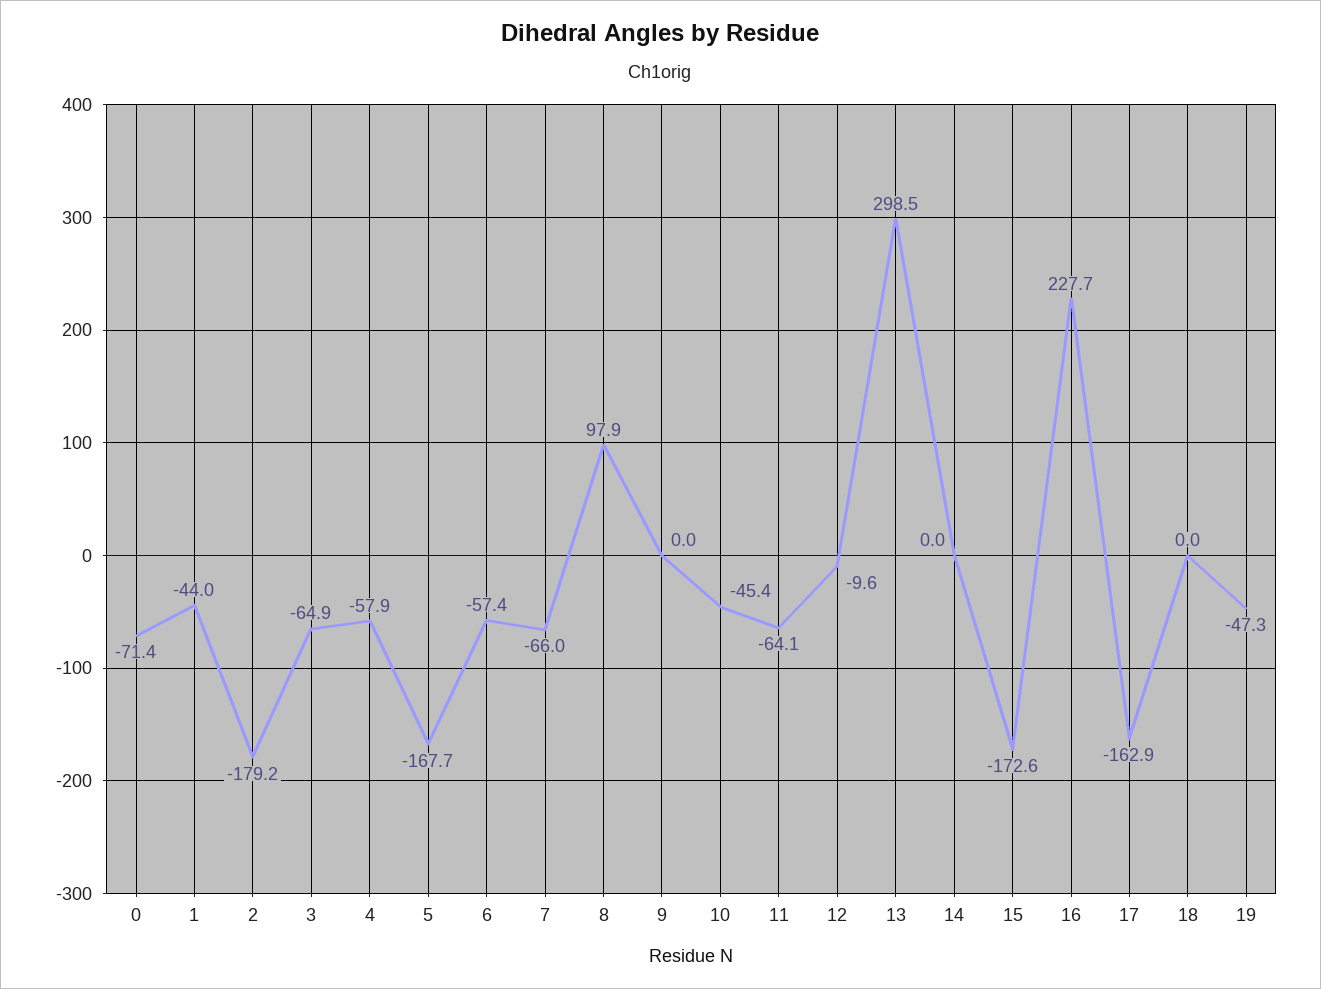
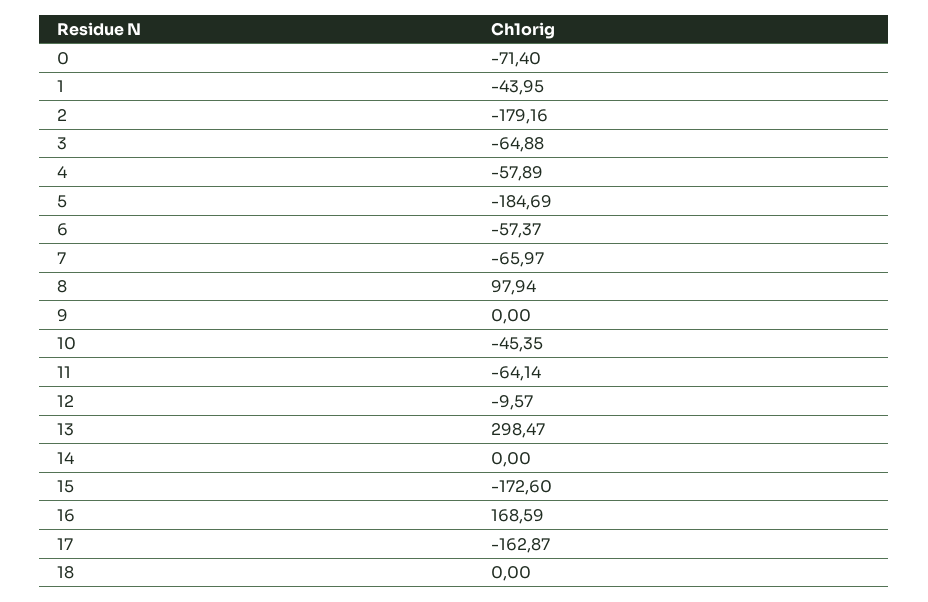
  {
    "0": -71.4,
    "1": -43.95,
    "2": -179.16,
    "3": -64.88,
    "4": -57.89,
-   "5": -167.7,
+   "5": -184.69,
    "6": -57.37,
    "7": -65.97,
    "8": 97.94,
    "9": 0,
    "10": -45.35,
    "11": -64.14,
    "12": -9.57,
    "13": 298.47,
    "14": 0,
    "15": -172.6,
-   "16": 227.7,
+   "16": 168.59,
    "17": -162.87,
-   "18": 0,
+   "18": 0
-   "19": -47.3
  }

